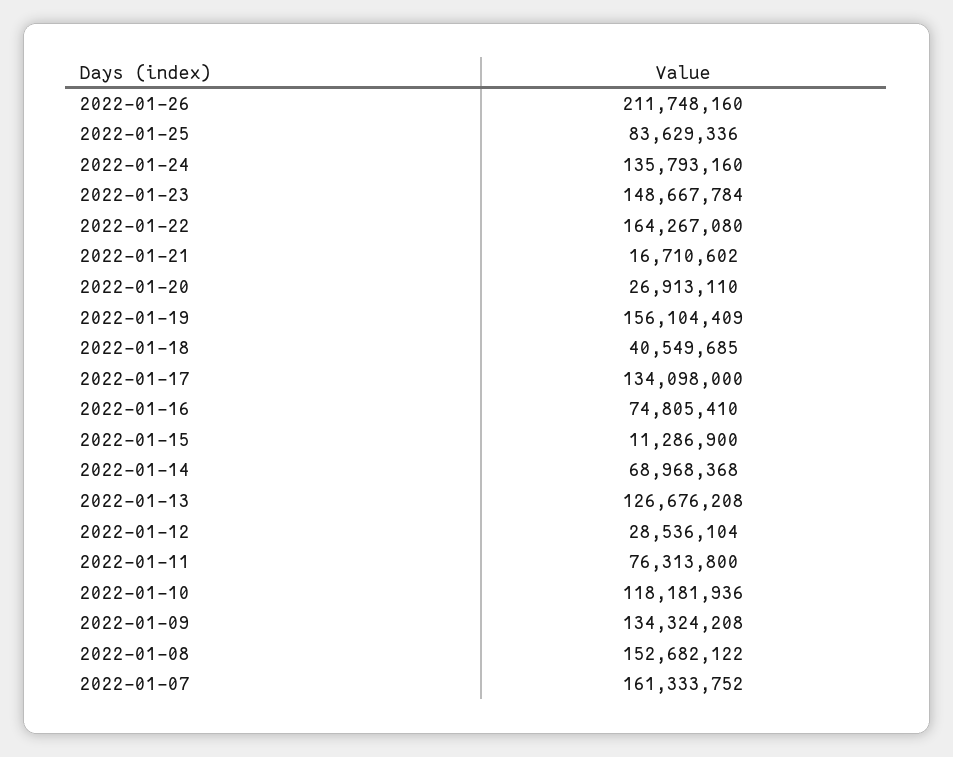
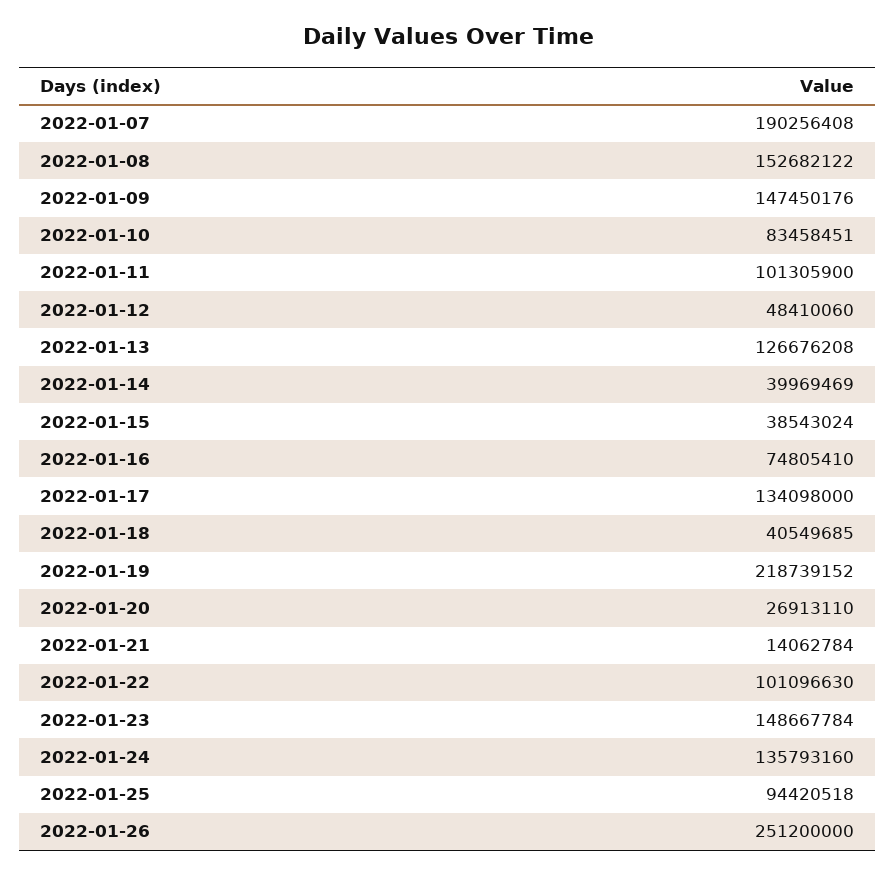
  {
-   "2022-01-26": 211748160,
+   "2022-01-26": 251200000,
-   "2022-01-25": 83629336,
+   "2022-01-25": 94420518,
    "2022-01-24": 135793160,
    "2022-01-23": 148667784,
-   "2022-01-22": 164267080,
+   "2022-01-22": 101096630,
-   "2022-01-21": 16710602,
+   "2022-01-21": 14062784,
    "2022-01-20": 26913110,
-   "2022-01-19": 156104409,
+   "2022-01-19": 218739152,
    "2022-01-18": 40549685,
    "2022-01-17": 134098000,
    "2022-01-16": 74805410,
-   "2022-01-15": 11286900,
+   "2022-01-15": 38543024,
-   "2022-01-14": 68968368,
+   "2022-01-14": 39969469,
    "2022-01-13": 126676208,
-   "2022-01-12": 28536104,
+   "2022-01-12": 48410060,
-   "2022-01-11": 76313800,
+   "2022-01-11": 101305900,
-   "2022-01-10": 118181936,
+   "2022-01-10": 83458451,
-   "2022-01-09": 134324208,
+   "2022-01-09": 147450176,
    "2022-01-08": 152682122,
-   "2022-01-07": 161333752
+   "2022-01-07": 190256408
  }

